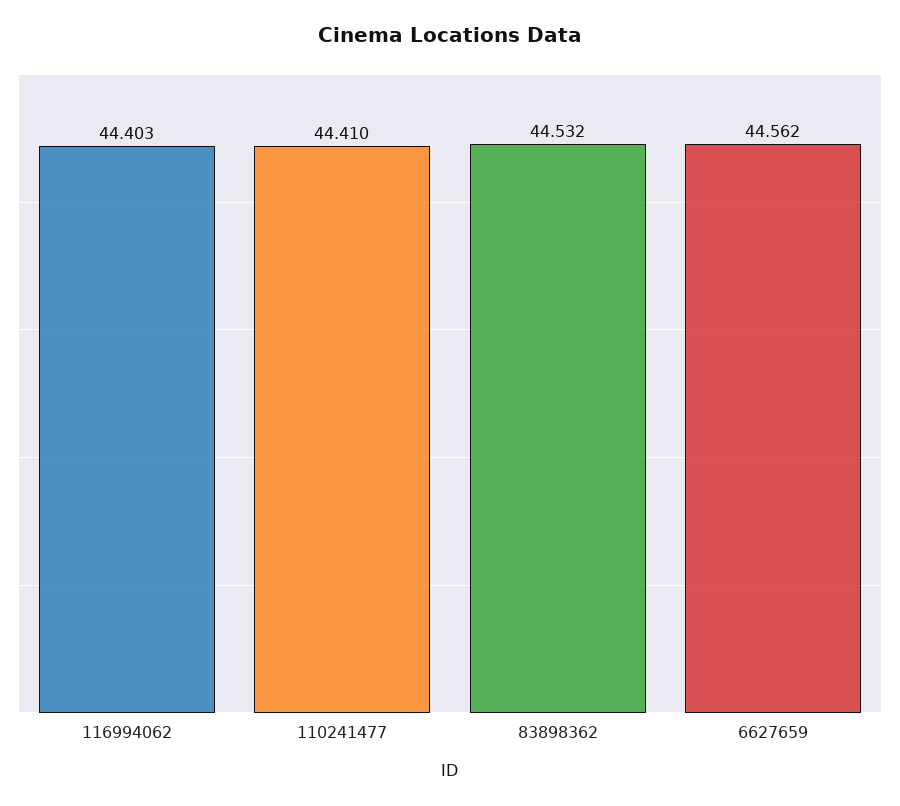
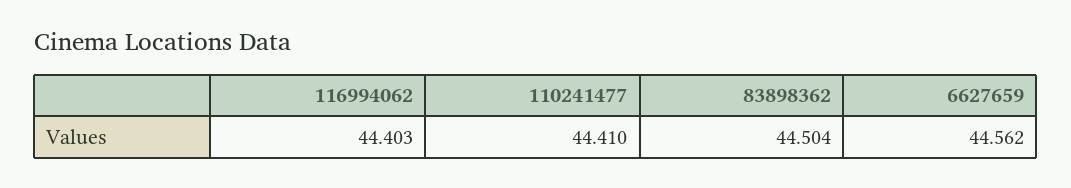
  {
    "116994062": 44.403,
    "110241477": 44.41,
-   "83898362": 44.532,
+   "83898362": 44.504,
    "6627659": 44.562
  }

